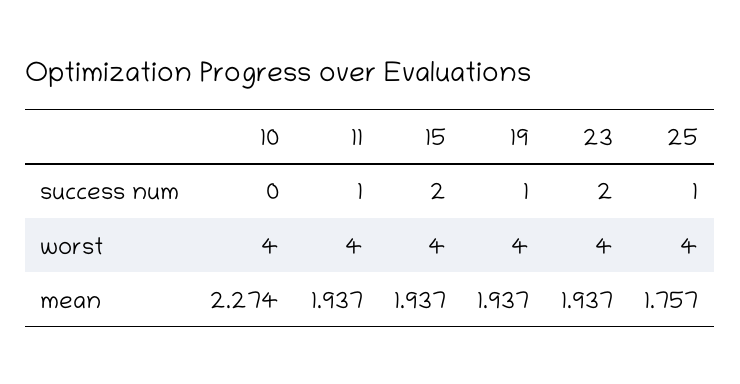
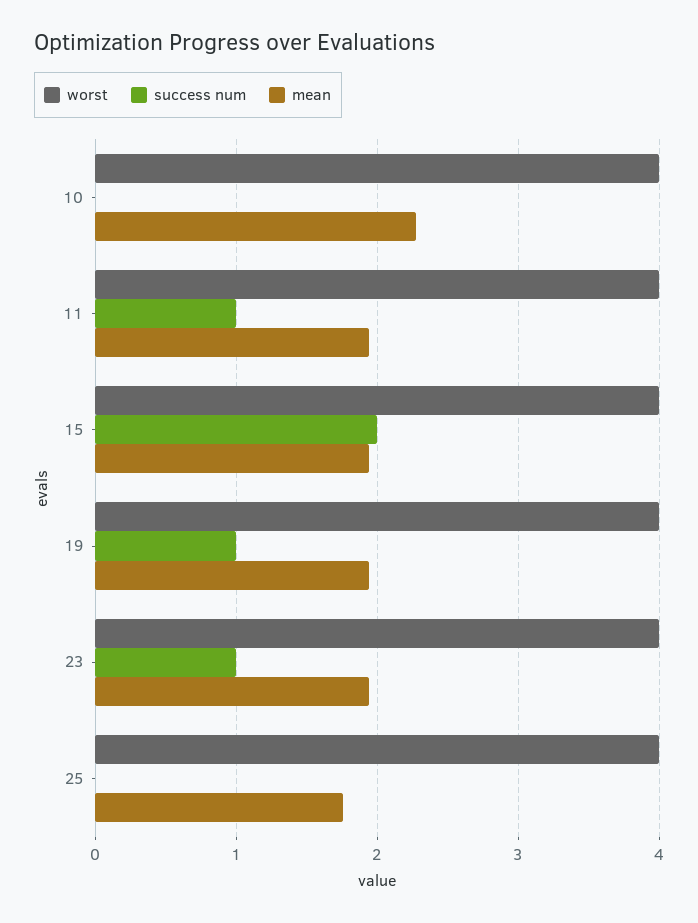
  {
    "success num": {
      "10": 0,
      "11": 1,
      "15": 2,
      "19": 1,
-     "23": 2,
+     "23": 1,
-     "25": 1
+     "25": 0
    },
    "worst": {
      "10": 4,
      "11": 4,
      "15": 4,
      "19": 4,
      "23": 4,
      "25": 4
    },
    "mean": {
      "10": 2.274,
      "11": 1.937,
      "15": 1.937,
      "19": 1.937,
      "23": 1.937,
      "25": 1.757
    }
  }

